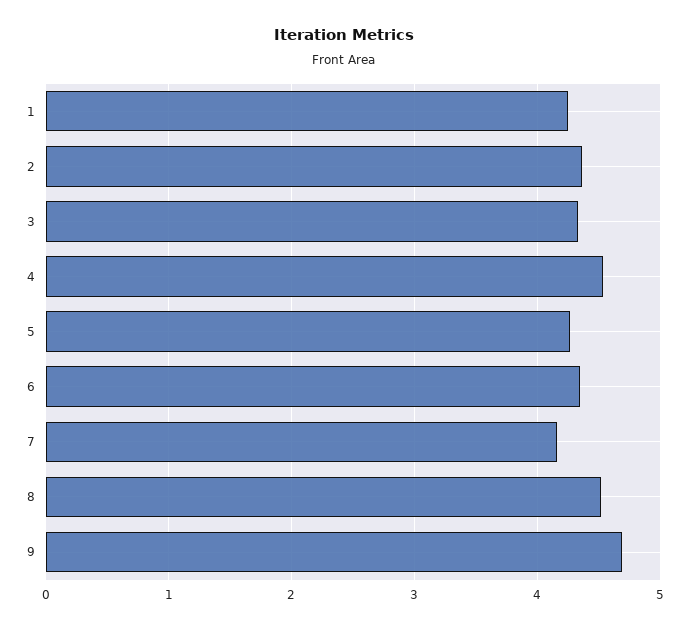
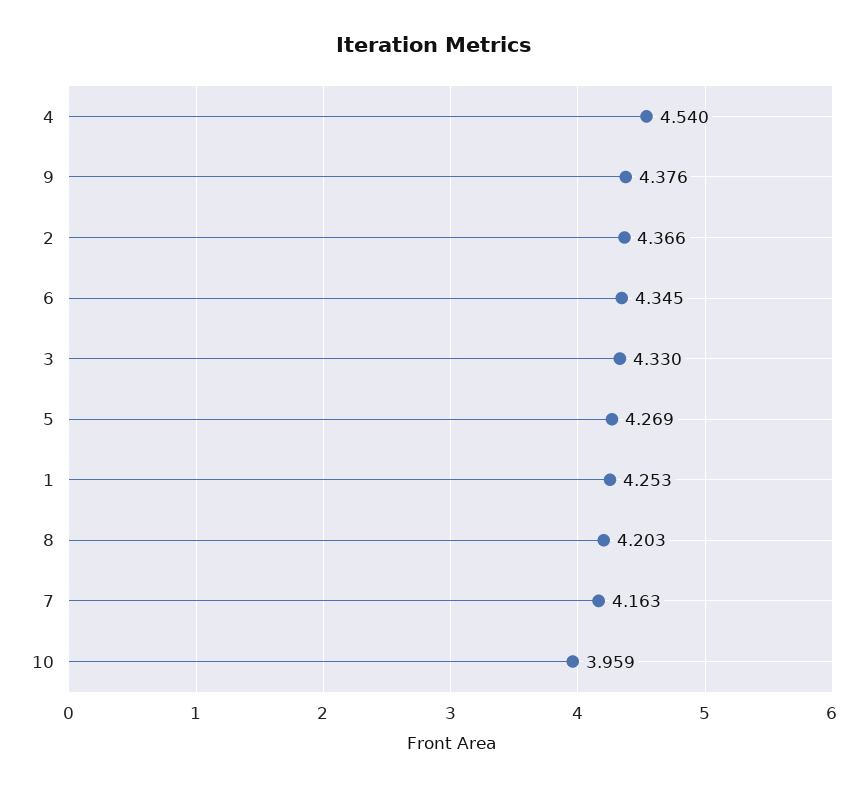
  {
    "1": 4.253,
    "2": 4.366,
    "3": 4.33,
    "4": 4.54,
    "5": 4.269,
    "6": 4.345,
    "7": 4.163,
-   "8": 4.5,
+   "8": 4.203,
-   "9": 4.7
+   "9": 4.376,
+   "10": 3.959
  }

